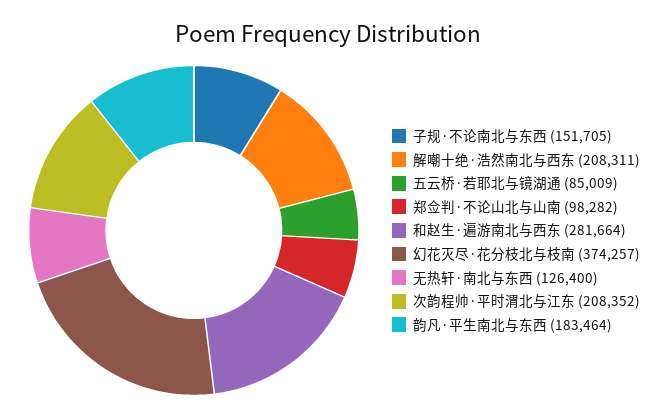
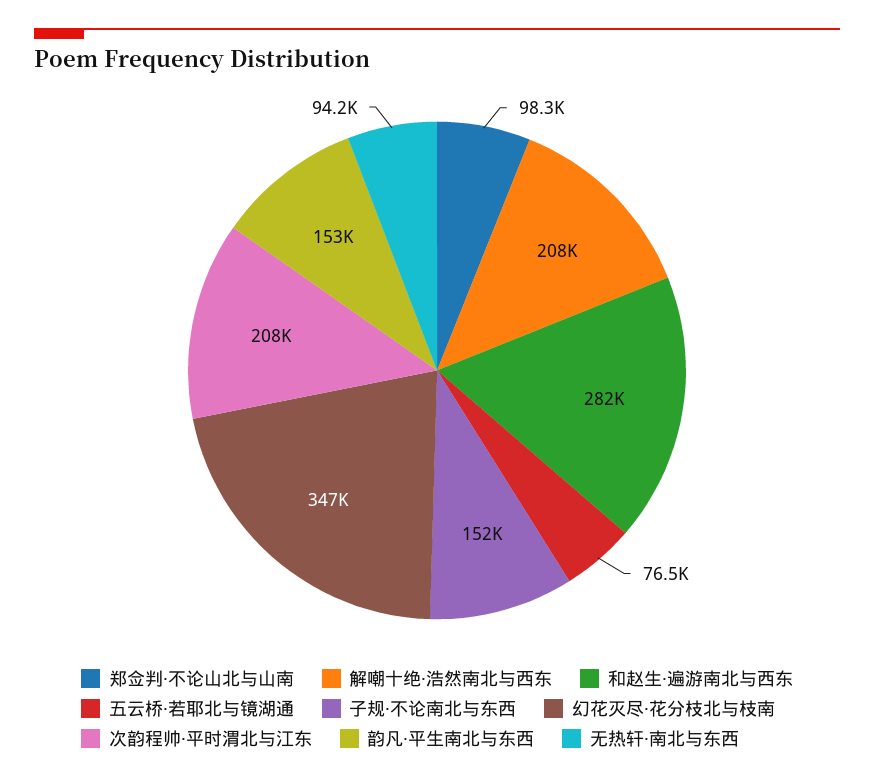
  {
    "子规·不论南北与东西": 151705,
    "解嘲十绝·浩然南北与西东": 208311,
-   "五云桥·若耶北与镜湖通": 85009,
+   "五云桥·若耶北与镜湖通": 76500,
    "郑佥判·不论山北与山南": 98282,
    "和赵生·遍游南北与西东": 281664,
-   "幻花灭尽·花分枝北与枝南": 374257,
+   "幻花灭尽·花分枝北与枝南": 347000,
-   "无热轩·南北与东西": 126400,
+   "无热轩·南北与东西": 94200,
    "次韵程帅·平时渭北与江东": 208352,
-   "韵凡·平生南北与东西": 183464
+   "韵凡·平生南北与东西": 153000
  }

